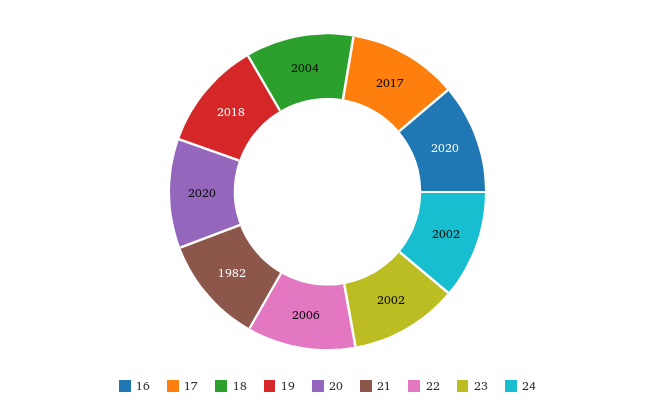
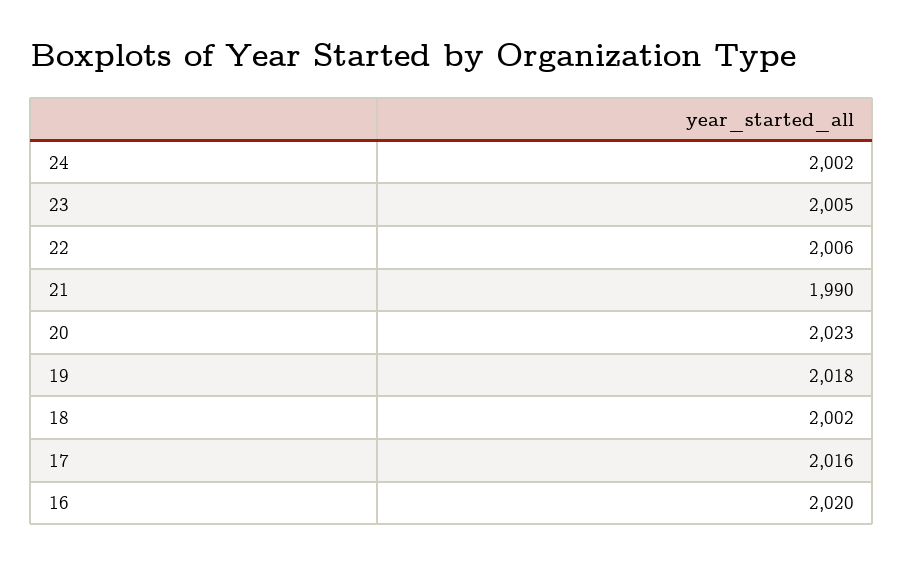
  {
    "16": 2020,
-   "17": 2017,
+   "17": 2016,
-   "18": 2004,
+   "18": 2002,
    "19": 2018,
-   "20": 2020,
+   "20": 2023,
-   "21": 1982,
+   "21": 1990,
    "22": 2006,
-   "23": 2002,
+   "23": 2005,
    "24": 2002
  }

